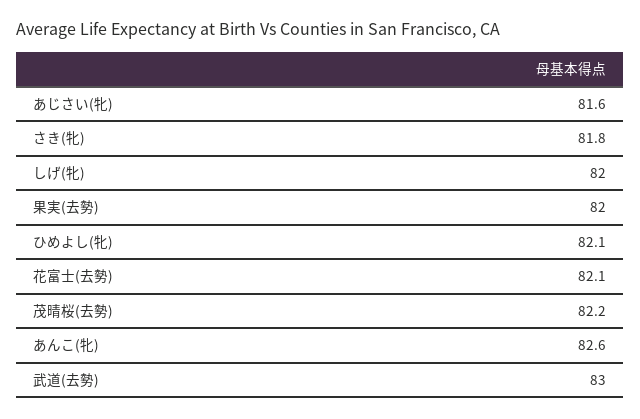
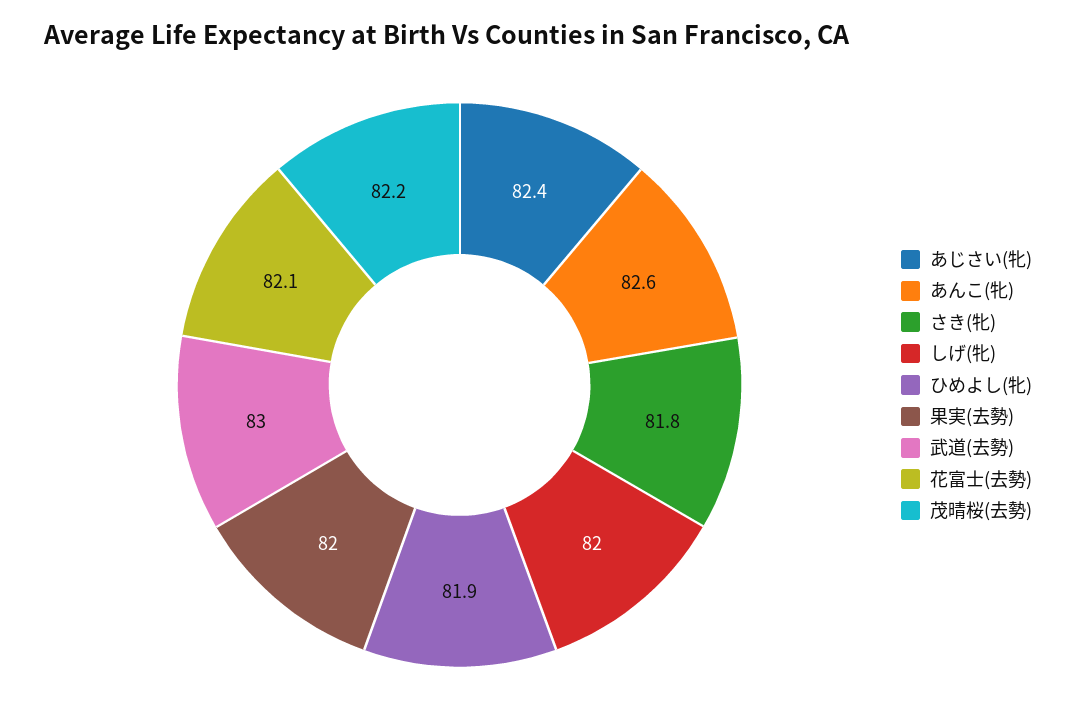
  {
-   "あじさい(牝)": 81.6,
+   "あじさい(牝)": 82.4,
    "さき(牝)": 81.8,
    "しげ(牝)": 82,
    "果実(去勢)": 82,
-   "ひめよし(牝)": 82.1,
+   "ひめよし(牝)": 81.9,
    "花富士(去勢)": 82.1,
    "茂晴桜(去勢)": 82.2,
    "あんこ(牝)": 82.6,
    "武道(去勢)": 83
  }

